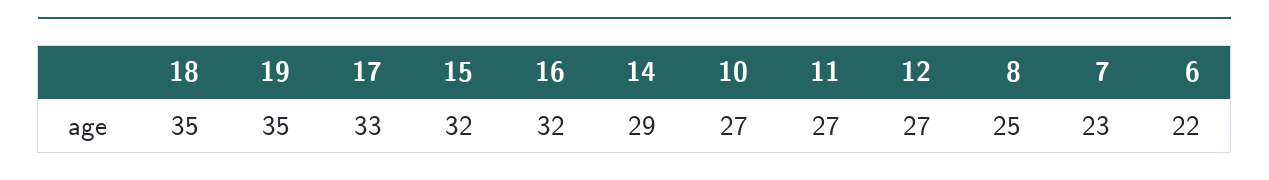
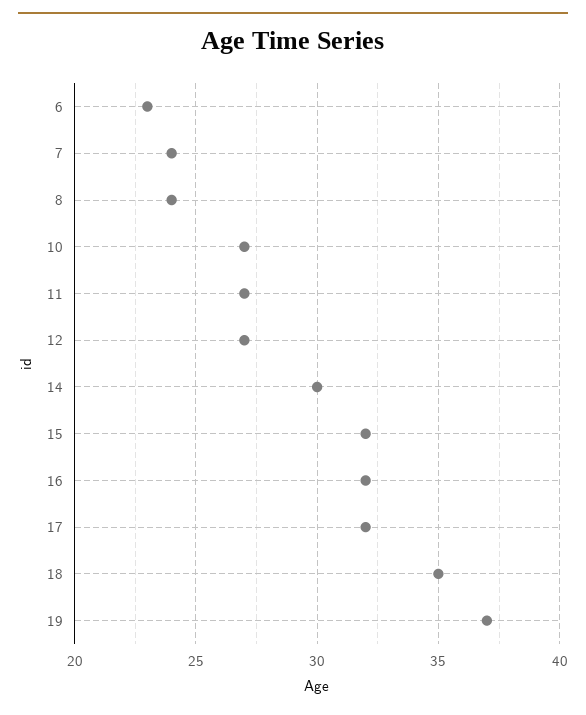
  {
    "18": 35,
-   "19": 35,
+   "19": 37,
-   "17": 33,
+   "17": 32,
    "15": 32,
    "16": 32,
-   "14": 29,
+   "14": 30,
    "10": 27,
    "11": 27,
    "12": 27,
-   "8": 25,
+   "8": 24,
-   "7": 23,
+   "7": 24,
-   "6": 22
+   "6": 23
  }

